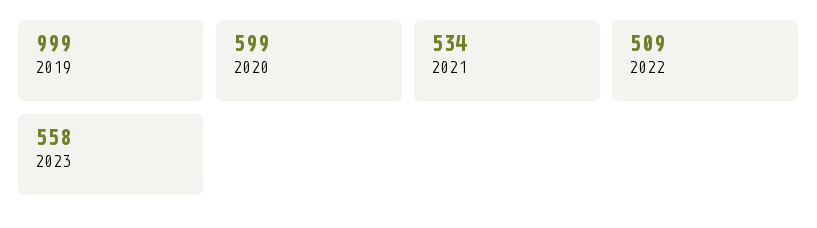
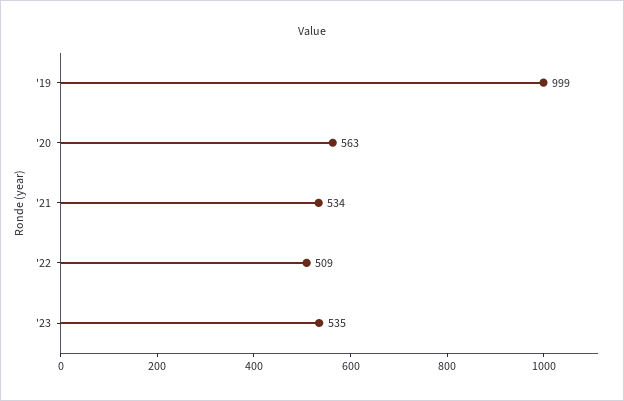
  {
    "2019": 999,
-   "2020": 599,
+   "2020": 563,
    "2021": 534,
    "2022": 509,
-   "2023": 558
+   "2023": 535
  }

